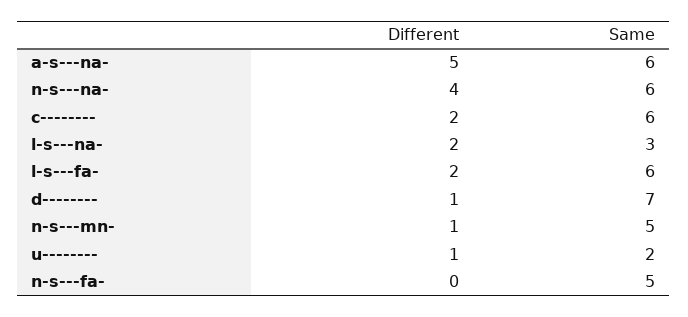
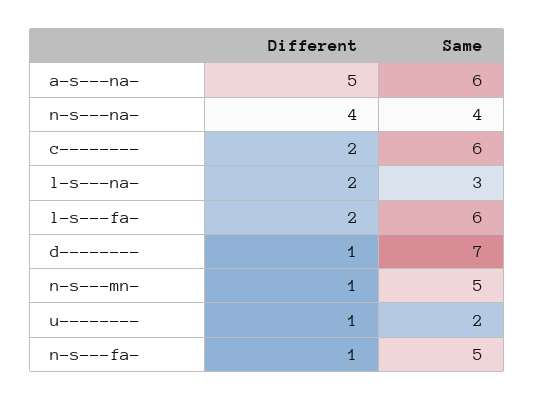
  {
    "Different": {
      "a-s---na-": 5,
      "n-s---na-": 4,
      "c--------": 2,
      "l-s---na-": 2,
      "l-s---fa-": 2,
      "d--------": 1,
      "n-s---mn-": 1,
      "u--------": 1,
-     "n-s---fa-": 0
+     "n-s---fa-": 1
    },
    "Same": {
      "a-s---na-": 6,
-     "n-s---na-": 6,
+     "n-s---na-": 4,
      "c--------": 6,
      "l-s---na-": 3,
      "l-s---fa-": 6,
      "d--------": 7,
      "n-s---mn-": 5,
      "u--------": 2,
      "n-s---fa-": 5
    }
  }

